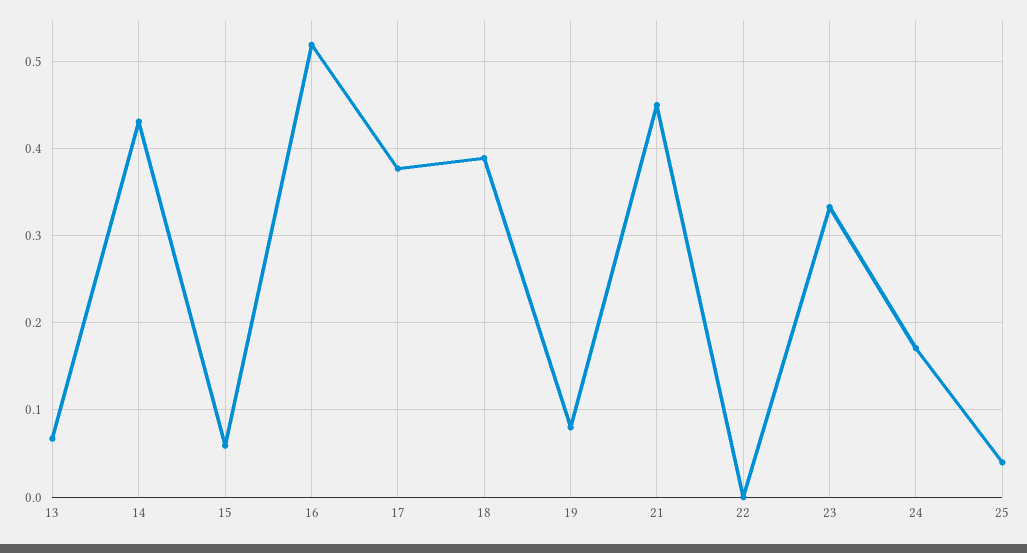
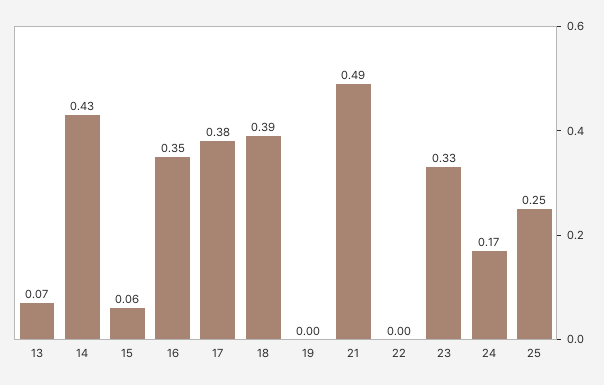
  {
    "13": 0.07,
    "14": 0.43,
    "15": 0.06,
-   "16": 0.52,
+   "16": 0.35,
    "17": 0.38,
    "18": 0.39,
-   "19": 0.08,
+   "19": 0,
-   "21": 0.45,
+   "21": 0.49,
    "22": 0,
    "23": 0.33,
    "24": 0.17,
-   "25": 0.04
+   "25": 0.25
  }

